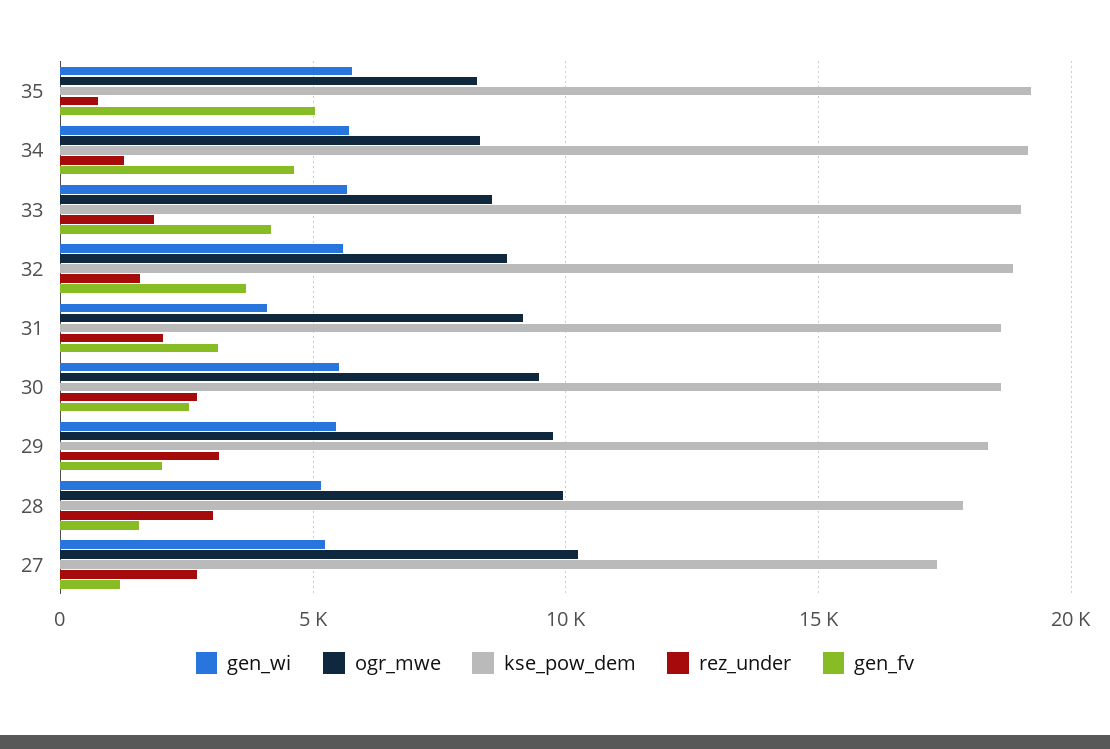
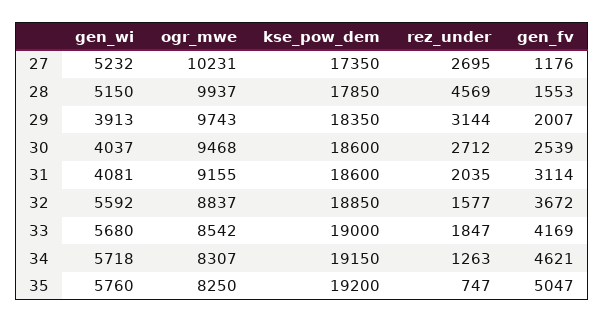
  {
    "gen_wi": {
      "35": 5760,
      "34": 5718,
      "33": 5680,
      "32": 5592,
      "31": 4081,
-     "30": 5500,
+     "30": 4037,
-     "29": 5500,
+     "29": 3913,
      "28": 5150,
      "27": 5232
    },
    "ogr_mwe": {
      "35": 8250,
      "34": 8307,
      "33": 8542,
      "32": 8837,
      "31": 9155,
      "30": 9468,
      "29": 9743,
      "28": 9937,
      "27": 10231
    },
    "kse_pow_dem": {
      "35": 19200,
      "34": 19150,
      "33": 19000,
      "32": 18850,
      "31": 18600,
      "30": 18600,
      "29": 18350,
      "28": 17850,
      "27": 17350
    },
    "rez_under": {
      "35": 747,
      "34": 1263,
      "33": 1847,
      "32": 1577,
      "31": 2035,
      "30": 2712,
      "29": 3144,
-     "28": 3000,
+     "28": 4569,
      "27": 2695
    },
    "gen_fv": {
      "35": 5047,
      "34": 4621,
      "33": 4169,
      "32": 3672,
      "31": 3114,
      "30": 2539,
      "29": 2007,
      "28": 1553,
      "27": 1176
    }
  }

